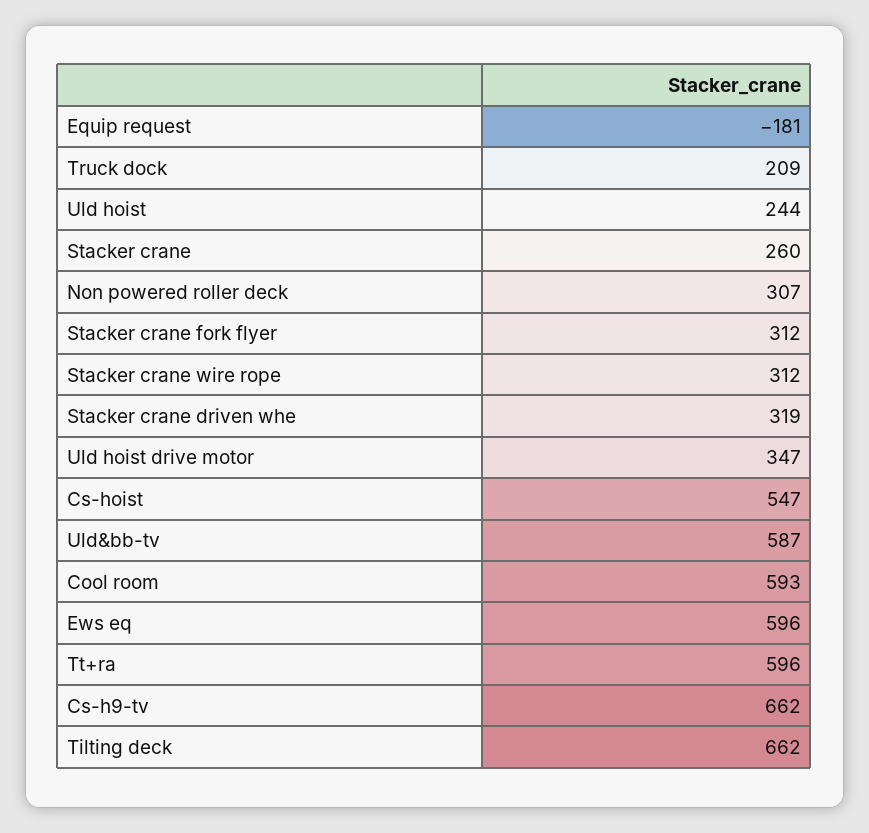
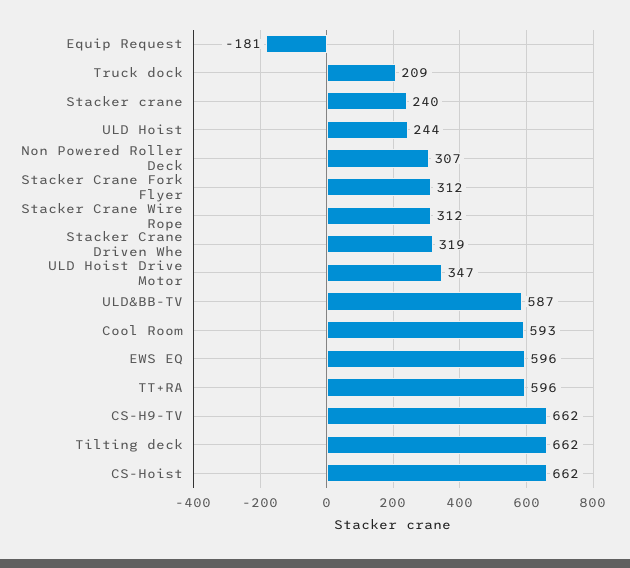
  {
    "Equip request": -181,
    "Truck dock": 209,
    "Uld hoist": 244,
-   "Stacker crane": 260,
+   "Stacker crane": 240,
    "Non powered roller deck": 307,
    "Stacker crane fork flyer": 312,
    "Stacker crane wire rope": 312,
    "Stacker crane driven whe": 319,
    "Uld hoist drive motor": 347,
-   "Cs-hoist": 547,
+   "Cs-hoist": 662,
    "Uld&bb-tv": 587,
    "Cool room": 593,
    "Ews eq": 596,
    "Tt+ra": 596,
    "Cs-h9-tv": 662,
    "Tilting deck": 662
  }

